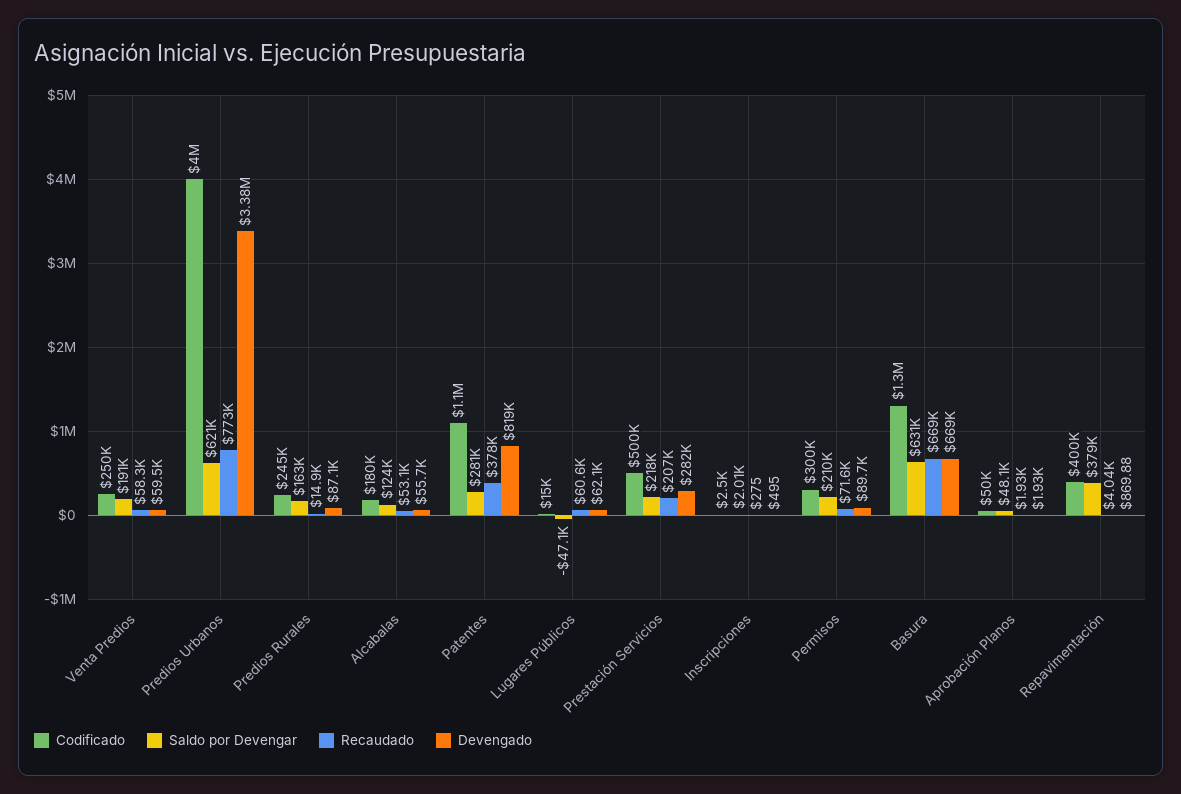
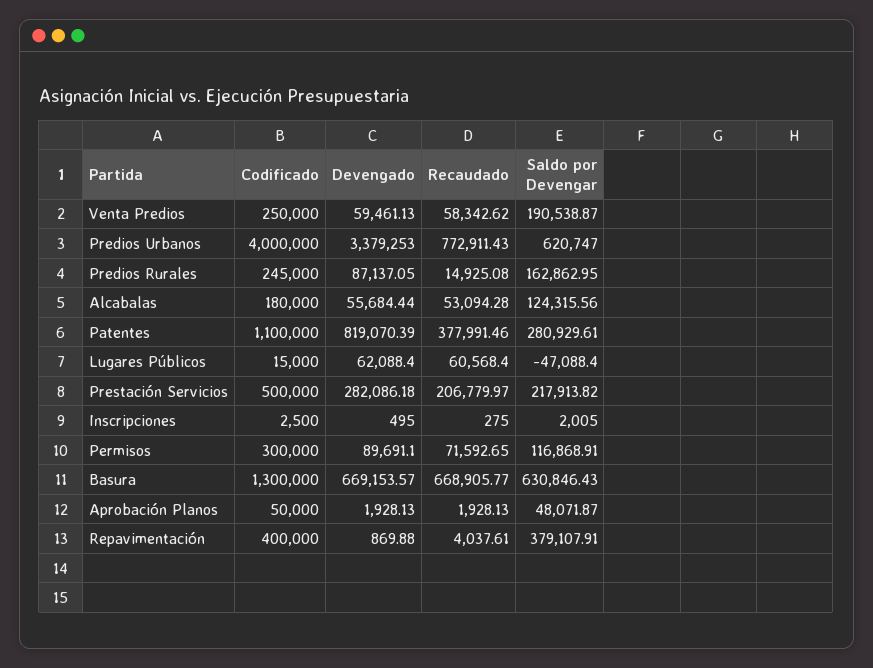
  {
    "Codificado": {
      "Venta Predios": 250000,
      "Predios Urbanos": 4000000,
      "Predios Rurales": 245000,
      "Alcabalas": 180000,
      "Patentes": 1100000,
      "Lugares Públicos": 15000,
      "Prestación Servicios": 500000,
      "Inscripciones": 2500,
      "Permisos": 300000,
      "Basura": 1300000,
      "Aprobación Planos": 50000,
      "Repavimentación": 400000
    },
    "Saldo por Devengar": {
      "Venta Predios": 190538.87,
      "Predios Urbanos": 620747,
      "Predios Rurales": 162862.95,
      "Alcabalas": 124315.56,
      "Patentes": 280929.61,
      "Lugares Públicos": -47088.4,
      "Prestación Servicios": 217913.82,
      "Inscripciones": 2005,
-     "Permisos": 210000,
+     "Permisos": 116868.91,
      "Basura": 630846.43,
      "Aprobación Planos": 48071.87,
      "Repavimentación": 379107.91
    },
    "Recaudado": {
      "Venta Predios": 58342.62,
      "Predios Urbanos": 772911.43,
      "Predios Rurales": 14925.08,
      "Alcabalas": 53094.28,
      "Patentes": 377991.46,
      "Lugares Públicos": 60568.4,
      "Prestación Servicios": 206779.97,
      "Inscripciones": 275,
      "Permisos": 71592.65,
      "Basura": 668905.77,
      "Aprobación Planos": 1928.13,
      "Repavimentación": 4037.61
    },
    "Devengado": {
      "Venta Predios": 59461.13,
      "Predios Urbanos": 3379253,
      "Predios Rurales": 87137.05,
      "Alcabalas": 55684.44,
      "Patentes": 819070.39,
      "Lugares Públicos": 62088.4,
      "Prestación Servicios": 282086.18,
      "Inscripciones": 495,
      "Permisos": 89691.1,
      "Basura": 669153.57,
      "Aprobación Planos": 1928.13,
      "Repavimentación": 869.88
    }
  }

